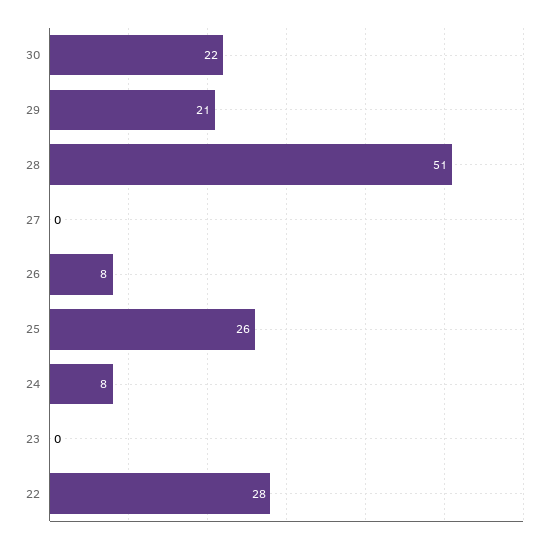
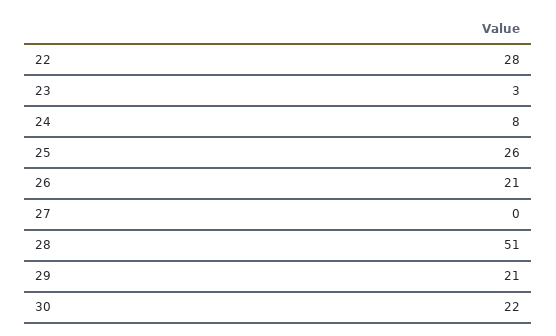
  {
    "30": 22,
    "29": 21,
    "28": 51,
    "27": 0,
-   "26": 8,
+   "26": 21,
    "25": 26,
    "24": 8,
-   "23": 0,
+   "23": 3,
    "22": 28
  }

